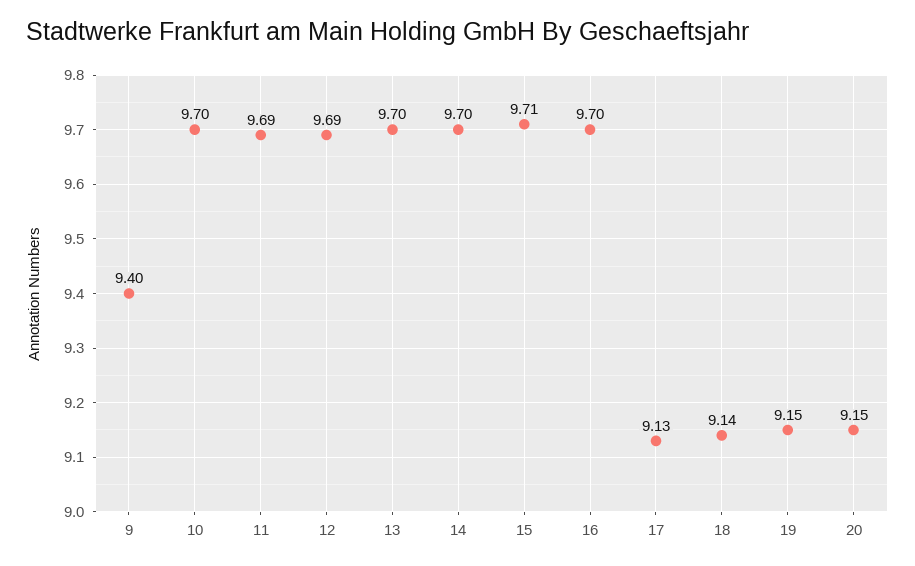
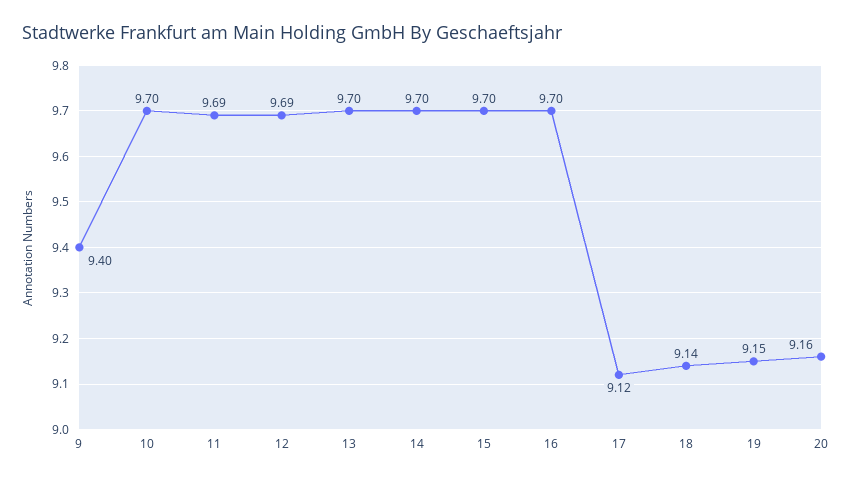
  {
    "9": 9.4,
    "10": 9.7,
    "11": 9.69,
    "12": 9.69,
    "13": 9.7,
    "14": 9.7,
-   "15": 9.71,
+   "15": 9.7,
    "16": 9.7,
-   "17": 9.13,
+   "17": 9.12,
    "18": 9.14,
    "19": 9.15,
-   "20": 9.15
+   "20": 9.16
  }

